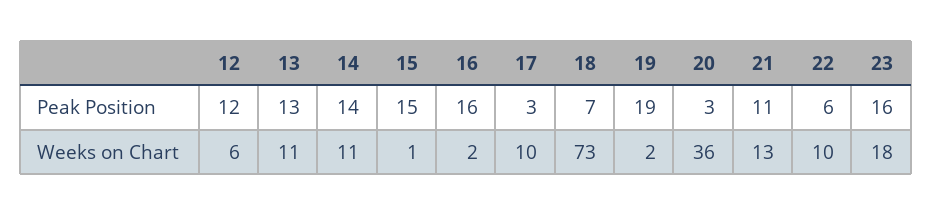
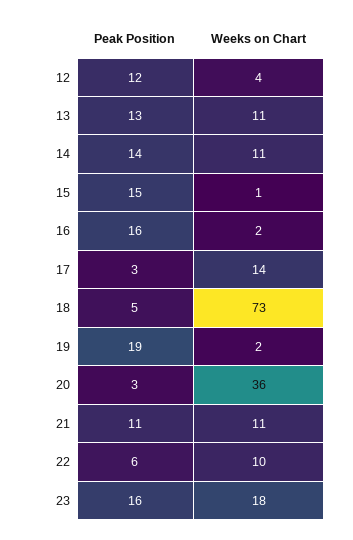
  {
    "12": {
      "Peak Position": 12,
-     "Weeks on Chart": 6
+     "Weeks on Chart": 4
    },
    "13": {
      "Peak Position": 13,
      "Weeks on Chart": 11
    },
    "14": {
      "Peak Position": 14,
      "Weeks on Chart": 11
    },
    "15": {
      "Peak Position": 15,
      "Weeks on Chart": 1
    },
    "16": {
      "Peak Position": 16,
      "Weeks on Chart": 2
    },
    "17": {
      "Peak Position": 3,
-     "Weeks on Chart": 10
+     "Weeks on Chart": 14
    },
    "18": {
-     "Peak Position": 7,
+     "Peak Position": 5,
      "Weeks on Chart": 73
    },
    "19": {
      "Peak Position": 19,
      "Weeks on Chart": 2
    },
    "20": {
      "Peak Position": 3,
      "Weeks on Chart": 36
    },
    "21": {
      "Peak Position": 11,
-     "Weeks on Chart": 13
+     "Weeks on Chart": 11
    },
    "22": {
      "Peak Position": 6,
      "Weeks on Chart": 10
    },
    "23": {
      "Peak Position": 16,
      "Weeks on Chart": 18
    }
  }

